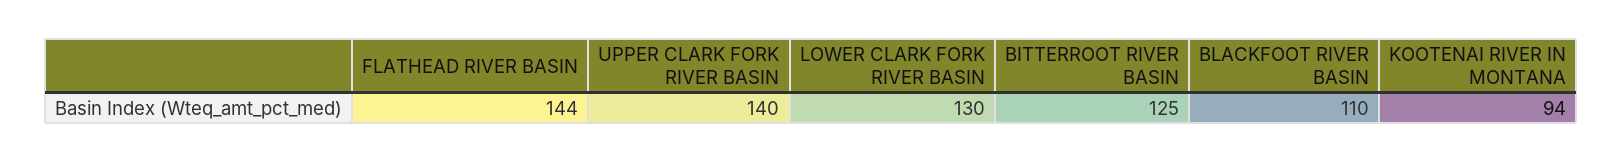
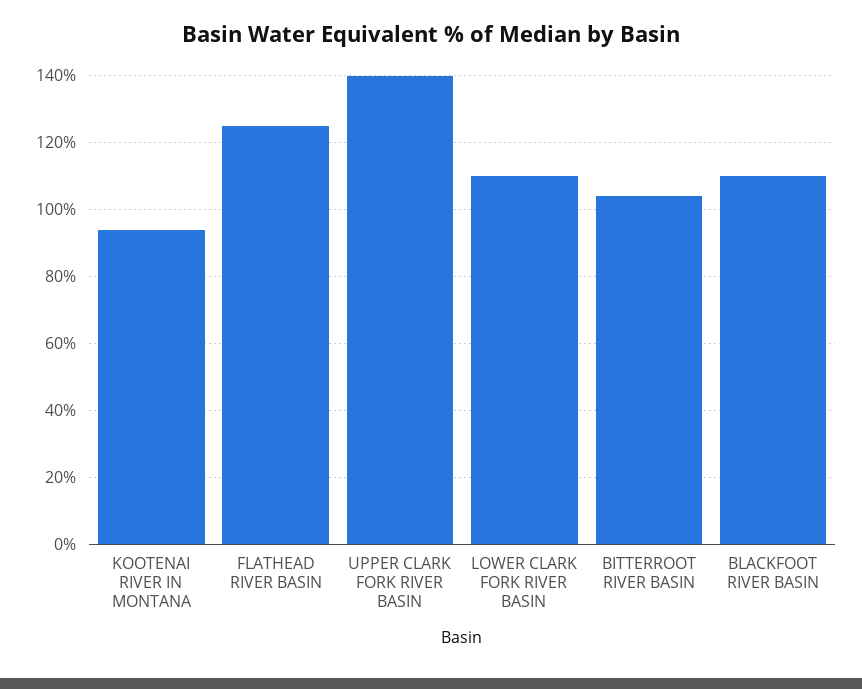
  {
-   "FLATHEAD RIVER BASIN": 144,
+   "FLATHEAD RIVER BASIN": 125,
    "UPPER CLARK FORK RIVER BASIN": 140,
-   "LOWER CLARK FORK RIVER BASIN": 130,
+   "LOWER CLARK FORK RIVER BASIN": 110,
-   "BITTERROOT RIVER BASIN": 125,
+   "BITTERROOT RIVER BASIN": 105,
    "BLACKFOOT RIVER BASIN": 110,
    "KOOTENAI RIVER IN MONTANA": 94
  }

